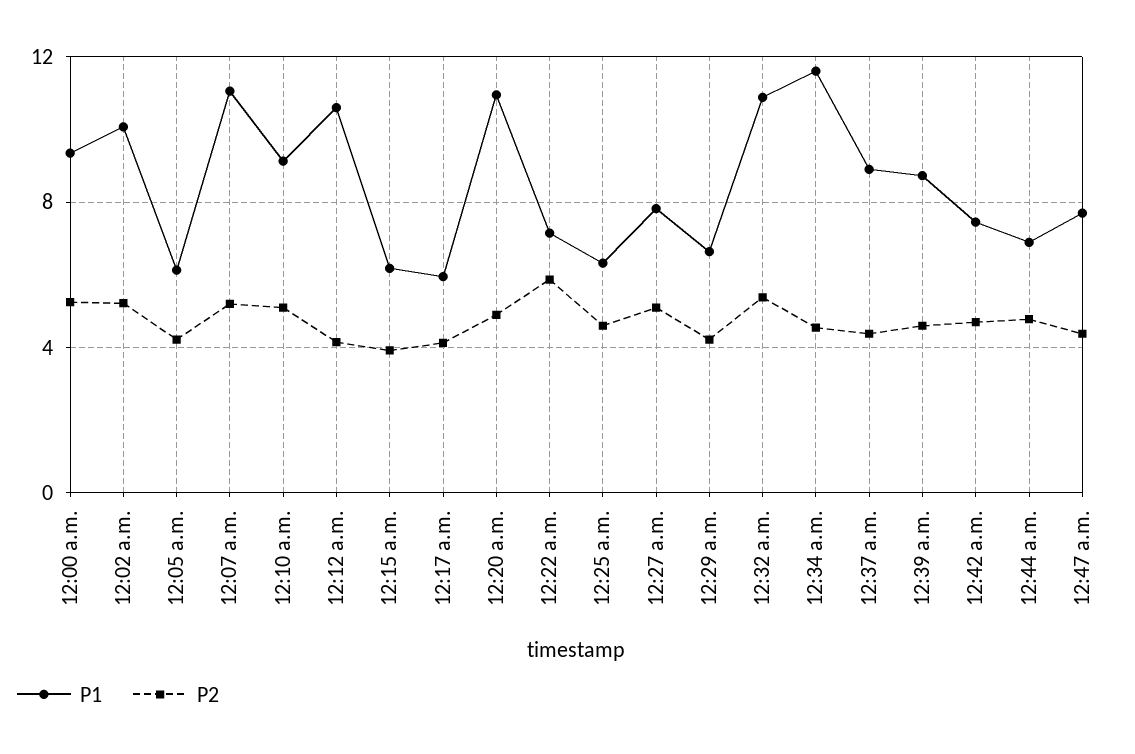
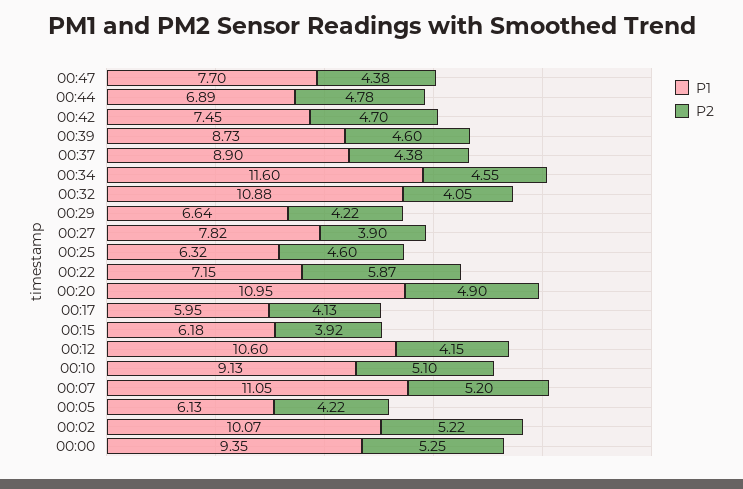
  {
    "P1": {
      "12:00 a.m.": 9.35,
      "12:02 a.m.": 10.07,
      "12:05 a.m.": 6.13,
      "12:07 a.m.": 11.05,
      "12:10 a.m.": 9.13,
      "12:12 a.m.": 10.6,
      "12:15 a.m.": 6.18,
      "12:17 a.m.": 5.95,
      "12:20 a.m.": 10.95,
      "12:22 a.m.": 7.15,
      "12:25 a.m.": 6.32,
      "12:27 a.m.": 7.82,
      "12:29 a.m.": 6.64,
      "12:32 a.m.": 10.88,
      "12:34 a.m.": 11.6,
      "12:37 a.m.": 8.9,
      "12:39 a.m.": 8.73,
      "12:42 a.m.": 7.45,
      "12:44 a.m.": 6.89,
      "12:47 a.m.": 7.7
    },
    "P2": {
      "12:00 a.m.": 5.25,
      "12:02 a.m.": 5.22,
      "12:05 a.m.": 4.22,
      "12:07 a.m.": 5.2,
      "12:10 a.m.": 5.1,
      "12:12 a.m.": 4.15,
      "12:15 a.m.": 3.92,
      "12:17 a.m.": 4.13,
      "12:20 a.m.": 4.9,
      "12:22 a.m.": 5.87,
      "12:25 a.m.": 4.6,
-     "12:27 a.m.": 5,
+     "12:27 a.m.": 3.9,
      "12:29 a.m.": 4.22,
-     "12:32 a.m.": 5.5,
+     "12:32 a.m.": 4.05,
      "12:34 a.m.": 4.55,
      "12:37 a.m.": 4.38,
      "12:39 a.m.": 4.6,
      "12:42 a.m.": 4.7,
      "12:44 a.m.": 4.78,
      "12:47 a.m.": 4.38
    }
  }

